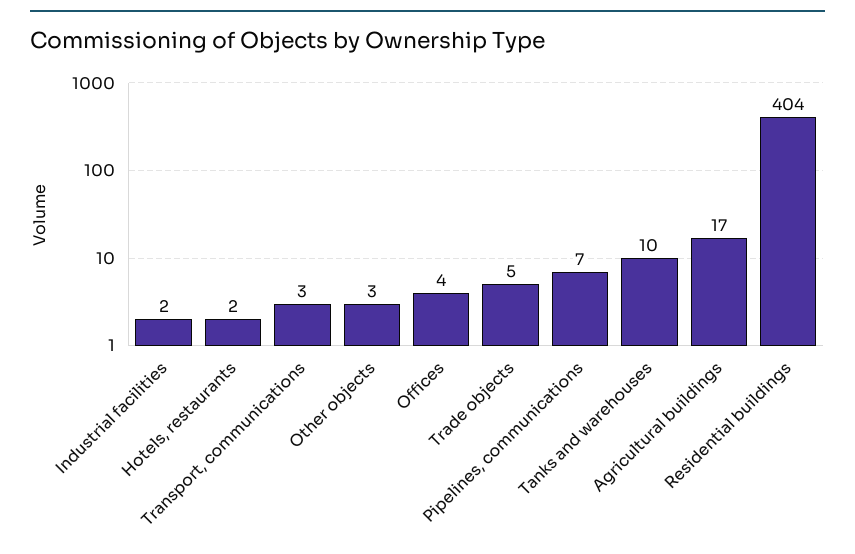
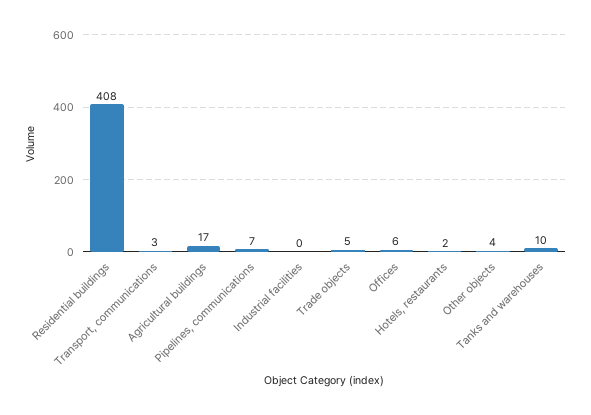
  {
-   "Industrial facilities": 2,
+   "Industrial facilities": 0,
    "Hotels, restaurants": 2,
    "Transport, communications": 3,
-   "Other objects": 3,
+   "Other objects": 4,
-   "Offices": 4,
+   "Offices": 6,
    "Trade objects": 5,
    "Pipelines, communications": 7,
    "Tanks and warehouses": 10,
    "Agricultural buildings": 17,
-   "Residential buildings": 404
+   "Residential buildings": 408
  }

